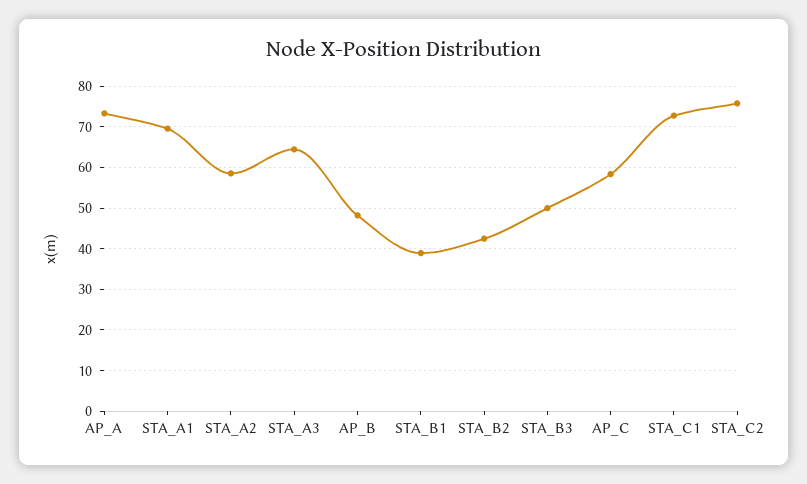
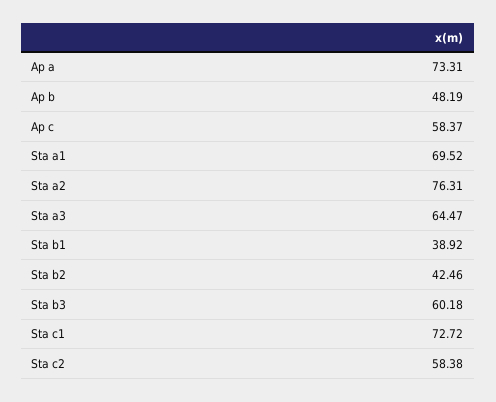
  {
    "AP_A": 73.31,
    "STA_A1": 69.52,
-   "STA_A2": 58,
+   "STA_A2": 76.31,
    "STA_A3": 64.47,
    "AP_B": 48.19,
    "STA_B1": 38.92,
    "STA_B2": 42.46,
-   "STA_B3": 50,
+   "STA_B3": 60.18,
    "AP_C": 58.37,
    "STA_C1": 72.72,
-   "STA_C2": 76
+   "STA_C2": 58.38
  }

